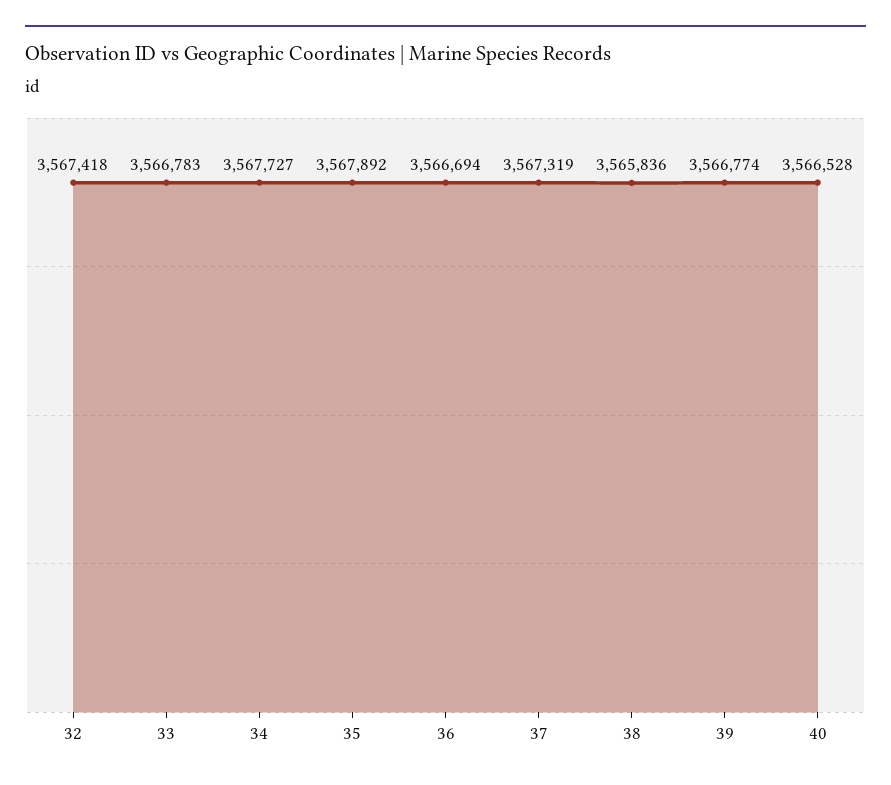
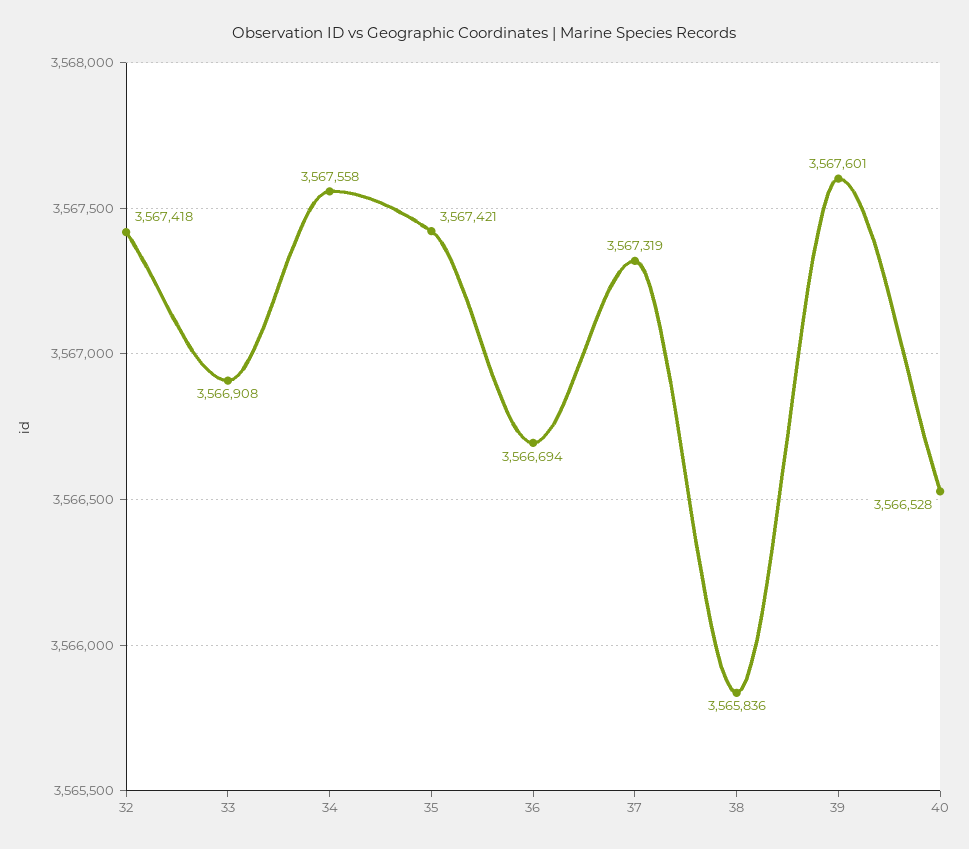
  {
    "32": 3567418,
-   "33": 3566783,
+   "33": 3566908,
-   "34": 3567727,
+   "34": 3567558,
-   "35": 3567892,
+   "35": 3567421,
    "36": 3566694,
    "37": 3567319,
    "38": 3565836,
-   "39": 3566774,
+   "39": 3567601,
    "40": 3566528
  }

